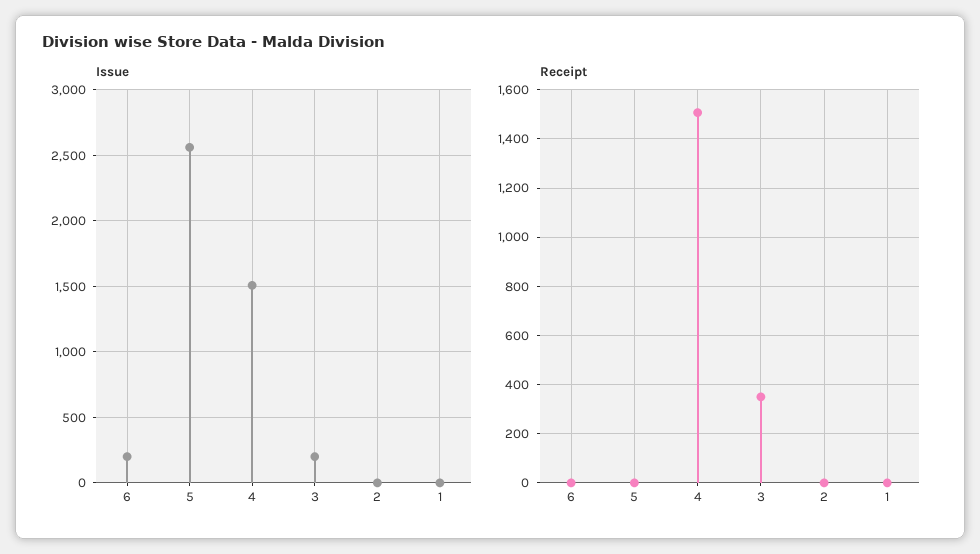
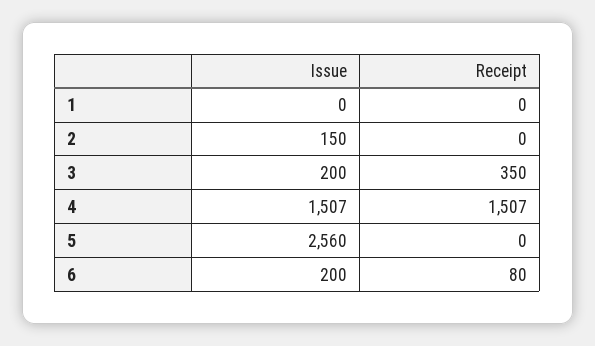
  {
    "Issue": {
      "6": 200,
      "5": 2560,
      "4": 1507,
      "3": 200,
-     "2": 0,
+     "2": 150,
      "1": 0
    },
    "Receipt": {
-     "6": 0,
+     "6": 80,
      "5": 0,
      "4": 1507,
      "3": 350,
      "2": 0,
      "1": 0
    }
  }

